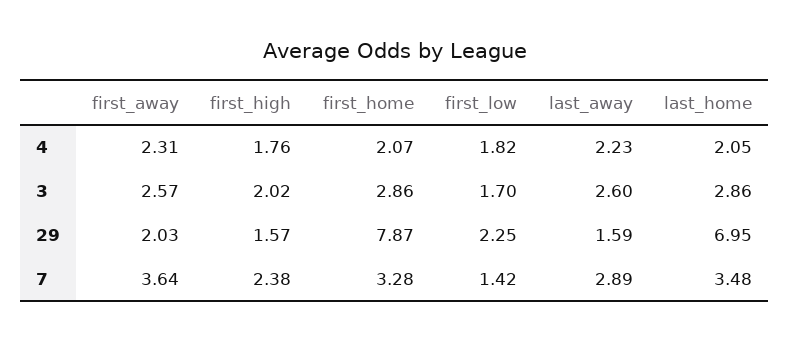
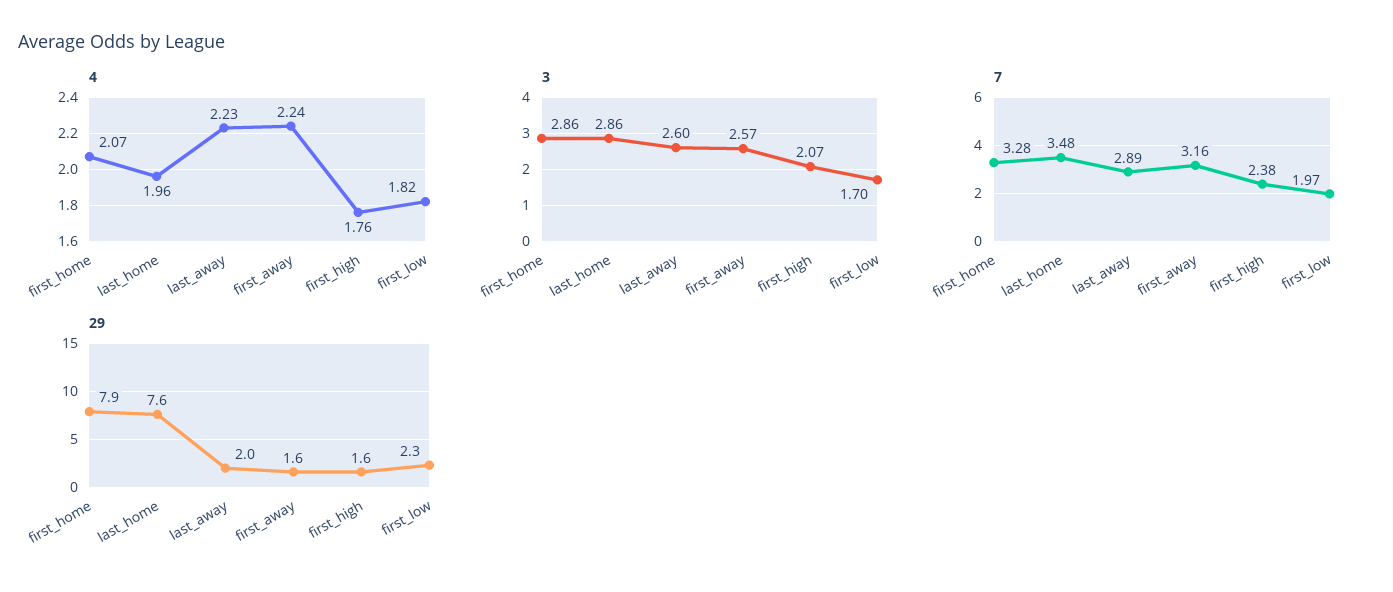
  {
    "4": {
-     "first_away": 2.31,
+     "first_away": 2.24,
      "first_high": 1.76,
      "first_home": 2.07,
      "first_low": 1.82,
      "last_away": 2.23,
-     "last_home": 2.05
+     "last_home": 1.96
    },
    "3": {
      "first_away": 2.57,
-     "first_high": 2.02,
+     "first_high": 2.07,
      "first_home": 2.86,
      "first_low": 1.7,
      "last_away": 2.6,
      "last_home": 2.86
    },
    "29": {
-     "first_away": 2.03,
+     "first_away": 1.6,
      "first_high": 1.57,
      "first_home": 7.87,
      "first_low": 2.25,
-     "last_away": 1.59,
+     "last_away": 2,
-     "last_home": 6.95
+     "last_home": 7.6
    },
    "7": {
-     "first_away": 3.64,
+     "first_away": 3.16,
      "first_high": 2.38,
      "first_home": 3.28,
-     "first_low": 1.42,
+     "first_low": 1.97,
      "last_away": 2.89,
      "last_home": 3.48
    }
  }

